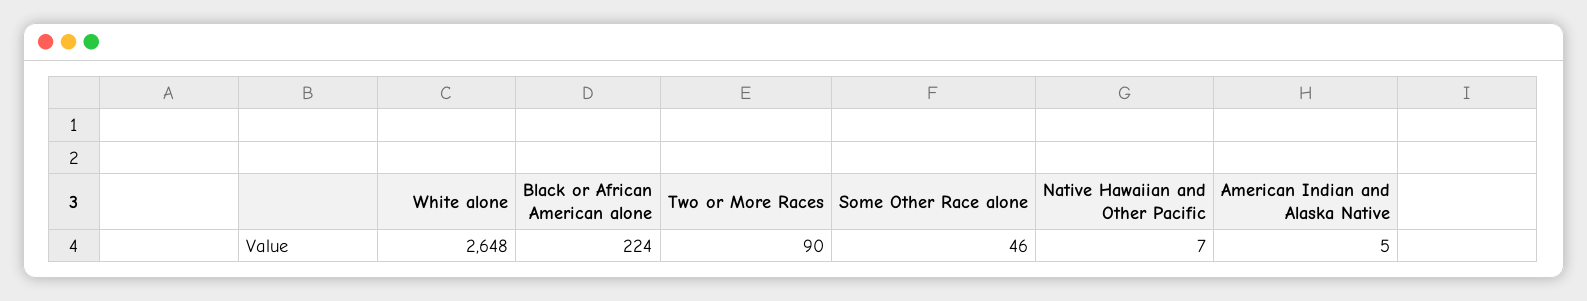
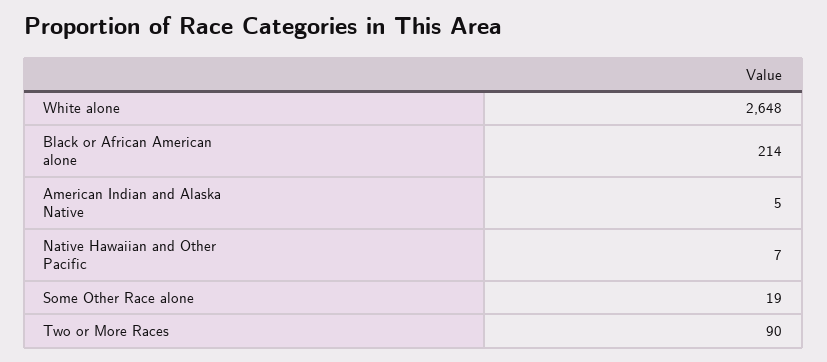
  {
    "White alone": 2648,
-   "Black or African American alone": 224,
+   "Black or African American alone": 214,
    "Two or More Races": 90,
-   "Some Other Race alone": 46,
+   "Some Other Race alone": 19,
    "Native Hawaiian and Other Pacific": 7,
    "American Indian and Alaska Native": 5
  }

